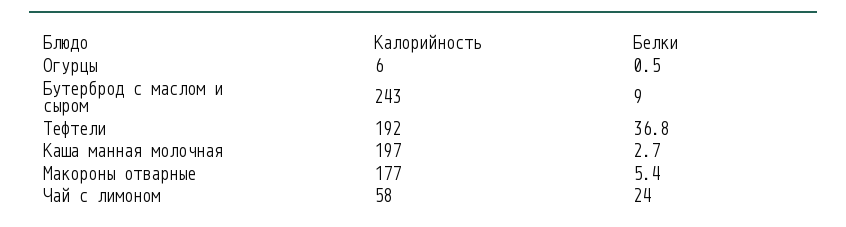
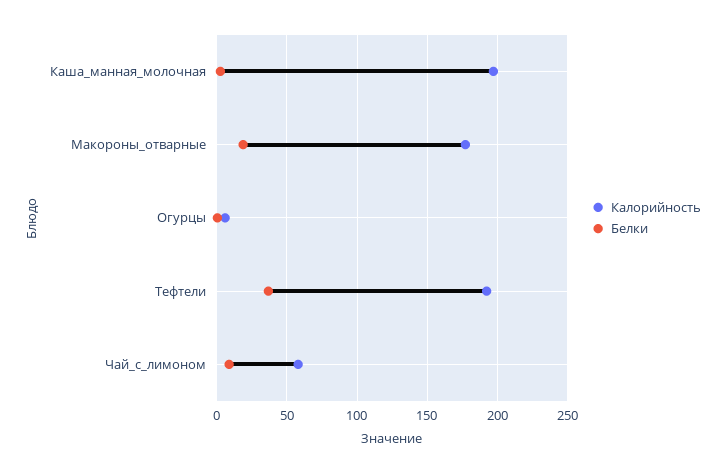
  {
    "Калорийность": {
      "Огурцы": 6,
-     "Бутерброд с маслом и сыром": 243,
      "Тефтели": 192,
      "Каша манная молочная": 197,
      "Макороны отварные": 177,
      "Чай с лимоном": 58
    },
    "Белки": {
      "Огурцы": 0.5,
-     "Бутерброд с маслом и сыром": 9,
      "Тефтели": 36.8,
      "Каша манная молочная": 2.7,
-     "Макороны отварные": 5.4,
+     "Макороны отварные": 20,
-     "Чай с лимоном": 24
+     "Чай с лимоном": 10
    }
  }

